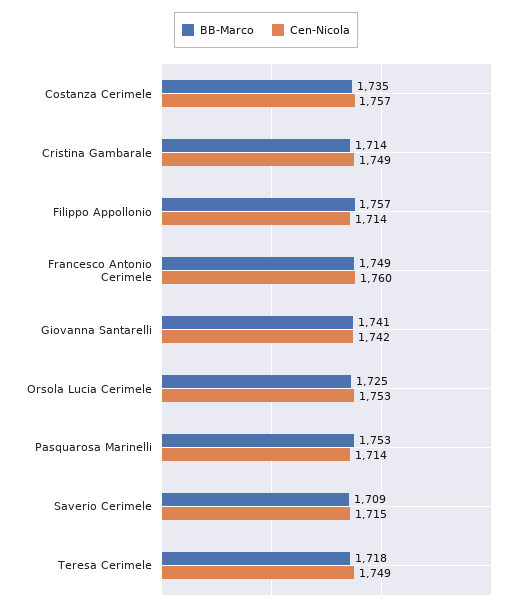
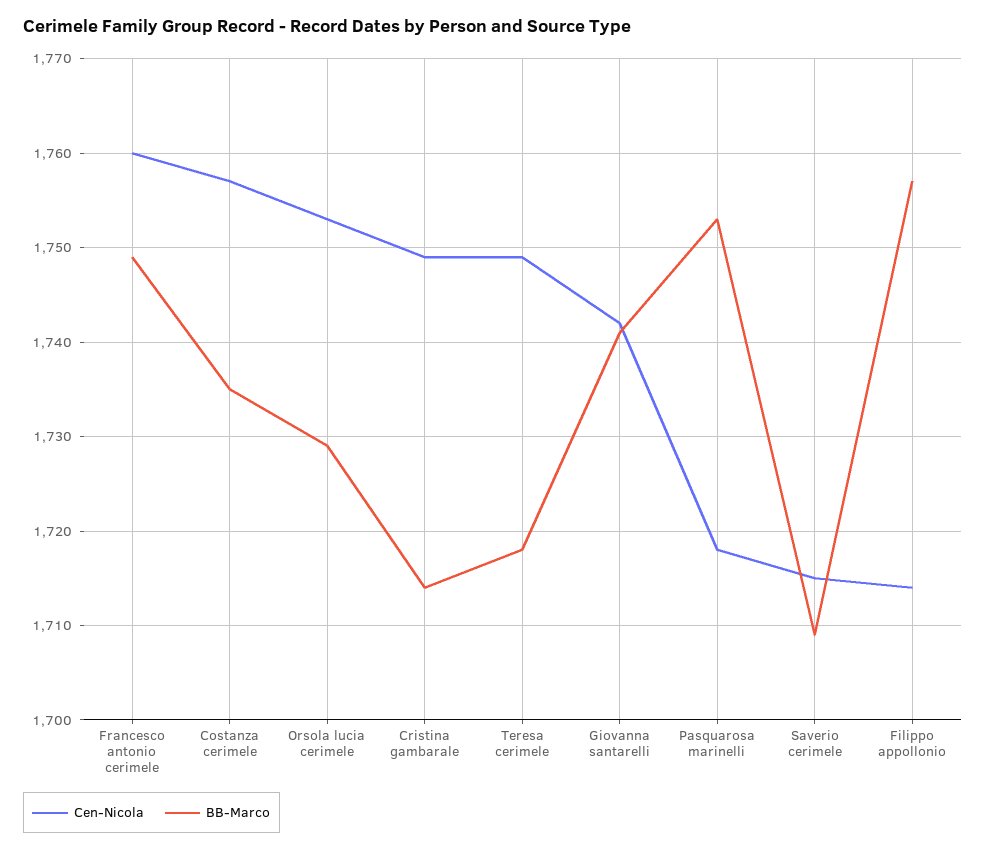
  {
    "BB-Marco": {
      "Costanza Cerimele": 1735,
      "Cristina Gambarale": 1714,
      "Filippo Appollonio": 1757,
      "Francesco Antonio Cerimele": 1749,
      "Giovanna Santarelli": 1741,
-     "Orsola Lucia Cerimele": 1725,
+     "Orsola Lucia Cerimele": 1729,
      "Pasquarosa Marinelli": 1753,
      "Saverio Cerimele": 1709,
      "Teresa Cerimele": 1718
    },
    "Cen-Nicola": {
      "Costanza Cerimele": 1757,
      "Cristina Gambarale": 1749,
      "Filippo Appollonio": 1714,
      "Francesco Antonio Cerimele": 1760,
      "Giovanna Santarelli": 1742,
      "Orsola Lucia Cerimele": 1753,
-     "Pasquarosa Marinelli": 1714,
+     "Pasquarosa Marinelli": 1718,
      "Saverio Cerimele": 1715,
      "Teresa Cerimele": 1749
    }
  }

